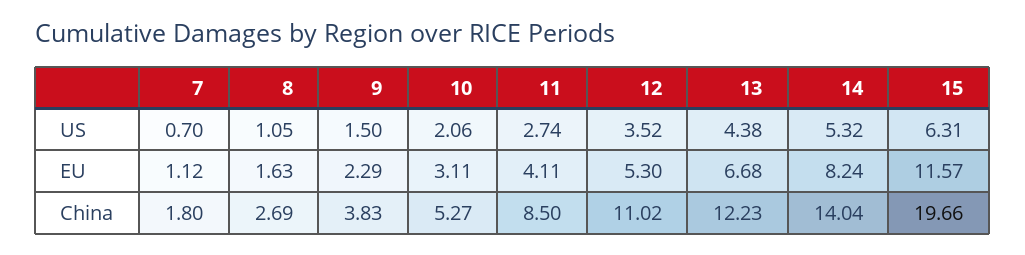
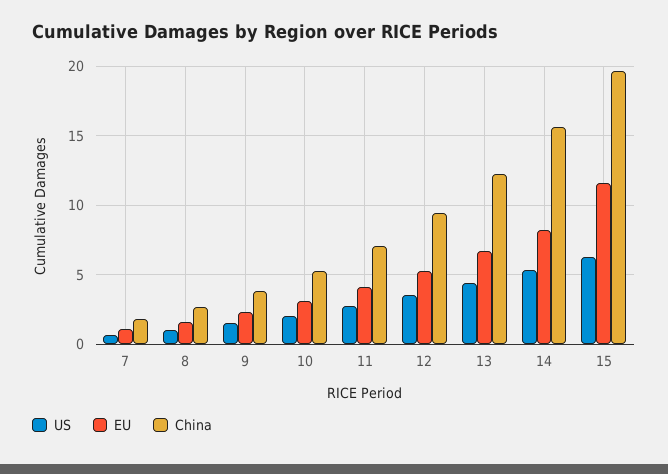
  {
    "US": {
      "7": 0.7,
      "8": 1.05,
      "9": 1.5,
      "10": 2.06,
      "11": 2.74,
      "12": 3.52,
      "13": 4.38,
      "14": 5.32,
      "15": 6.31
    },
    "EU": {
      "7": 1.12,
      "8": 1.63,
      "9": 2.29,
      "10": 3.11,
      "11": 4.11,
      "12": 5.3,
      "13": 6.68,
      "14": 8.24,
      "15": 11.57
    },
    "China": {
      "7": 1.8,
      "8": 2.69,
      "9": 3.83,
      "10": 5.27,
-     "11": 8.5,
+     "11": 7,
-     "12": 11.02,
+     "12": 9.5,
      "13": 12.23,
-     "14": 14.04,
+     "14": 15.5,
      "15": 19.66
    }
  }

